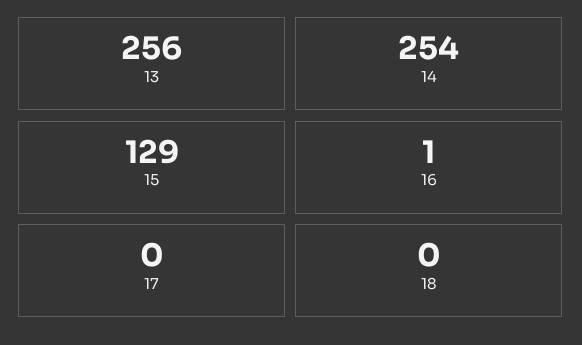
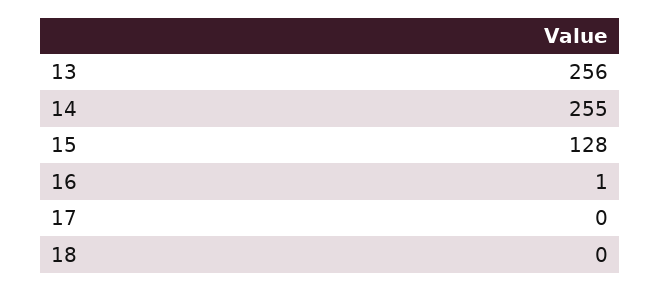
  {
    "13": 256,
-   "14": 254,
+   "14": 255,
-   "15": 129,
+   "15": 128,
    "16": 1,
    "17": 0,
    "18": 0
  }

